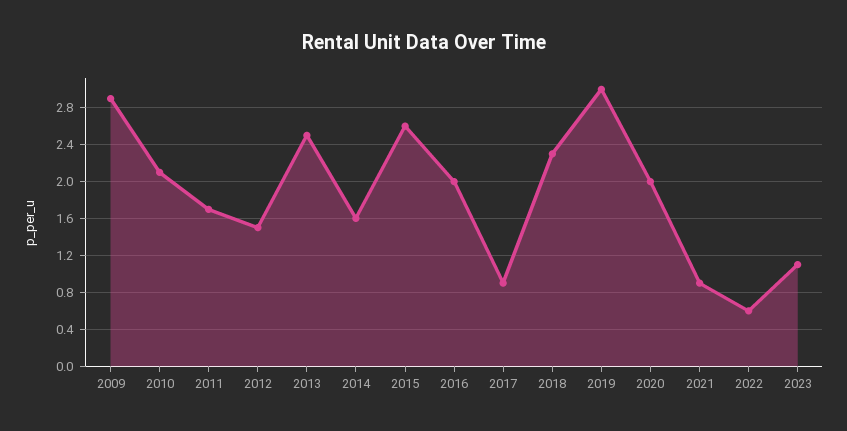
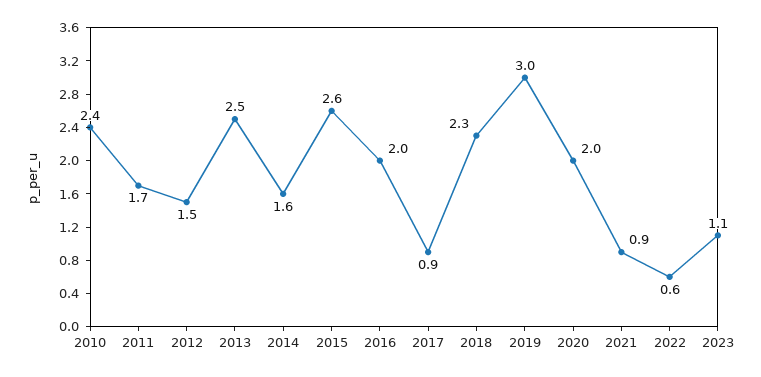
  {
-   "2009": 2.9,
-   "2010": 2.1,
+   "2010": 2.4,
    "2011": 1.7,
    "2012": 1.5,
    "2013": 2.5,
    "2014": 1.6,
    "2015": 2.6,
    "2016": 2,
    "2017": 0.9,
    "2018": 2.3,
    "2019": 3,
    "2020": 2,
    "2021": 0.9,
    "2022": 0.6,
    "2023": 1.1
  }

